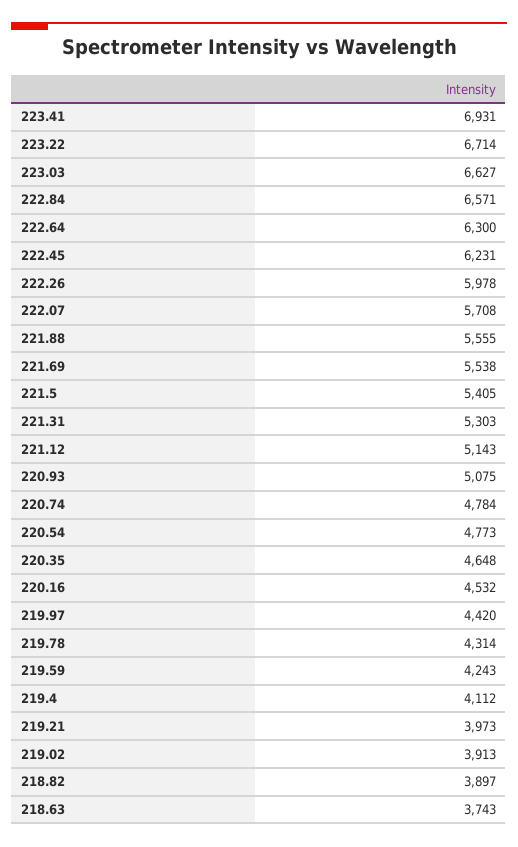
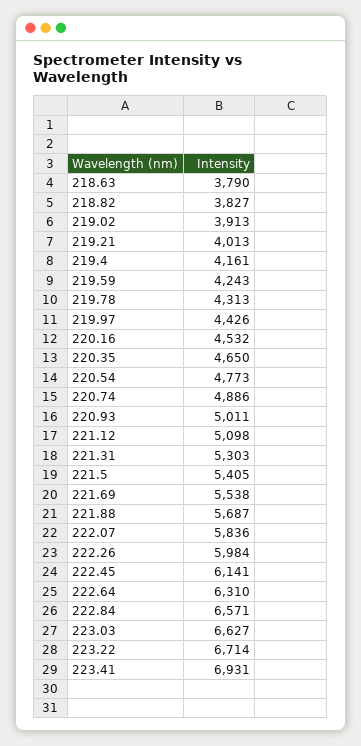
  {
    "223.41": 6931,
    "223.22": 6714,
    "223.03": 6627,
    "222.84": 6571,
-   "222.64": 6300,
+   "222.64": 6310,
-   "222.45": 6231,
+   "222.45": 6141,
-   "222.26": 5978,
+   "222.26": 5984,
-   "222.07": 5708,
+   "222.07": 5836,
-   "221.88": 5555,
+   "221.88": 5687,
    "221.69": 5538,
    "221.5": 5405,
    "221.31": 5303,
-   "221.12": 5143,
+   "221.12": 5098,
-   "220.93": 5075,
+   "220.93": 5011,
-   "220.74": 4784,
+   "220.74": 4886,
    "220.54": 4773,
-   "220.35": 4648,
+   "220.35": 4650,
    "220.16": 4532,
-   "219.97": 4420,
+   "219.97": 4426,
-   "219.78": 4314,
+   "219.78": 4313,
    "219.59": 4243,
-   "219.4": 4112,
+   "219.4": 4161,
-   "219.21": 3973,
+   "219.21": 4013,
    "219.02": 3913,
-   "218.82": 3897,
+   "218.82": 3827,
-   "218.63": 3743
+   "218.63": 3790
  }

